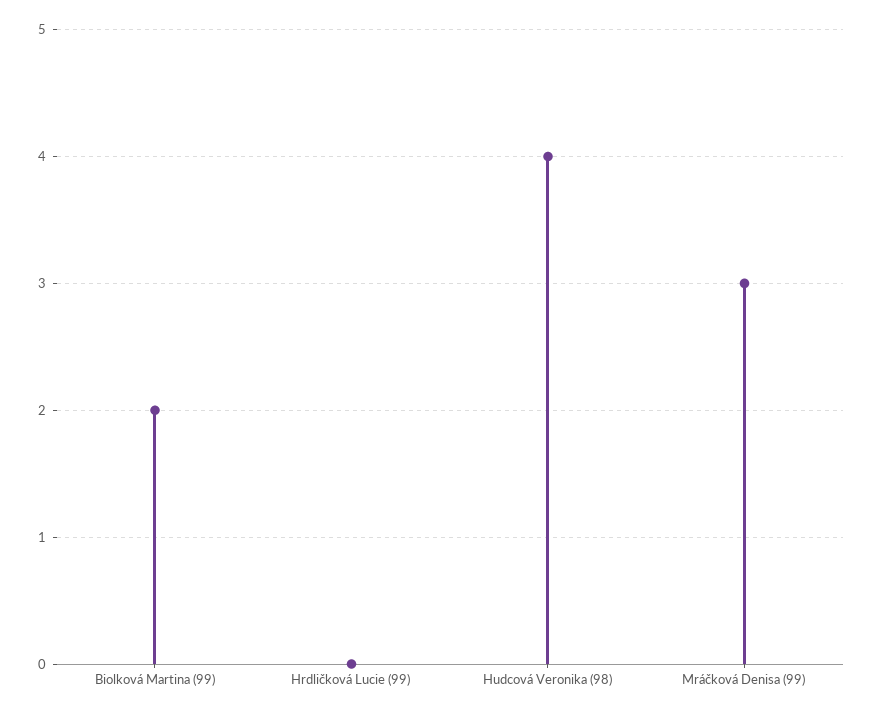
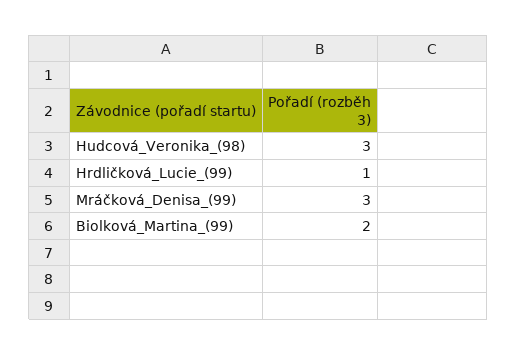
  {
    "Biolková Martina (99)": 2,
-   "Hrdličková Lucie (99)": 0,
+   "Hrdličková Lucie (99)": 1,
-   "Hudcová Veronika (98)": 4,
+   "Hudcová Veronika (98)": 3,
    "Mráčková Denisa (99)": 3
  }

